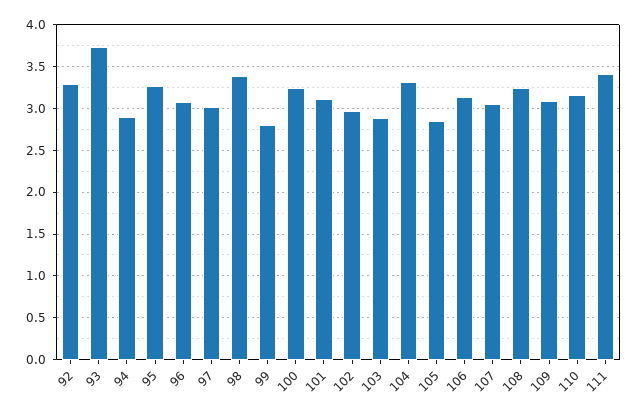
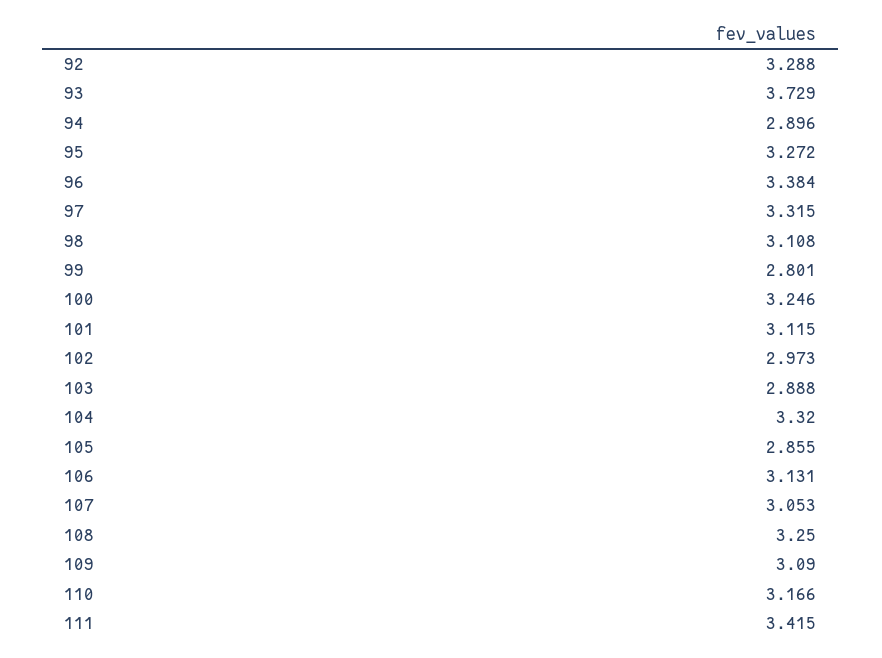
  {
    "92": 3.288,
    "93": 3.729,
    "94": 2.896,
    "95": 3.272,
-   "96": 3.1,
+   "96": 3.384,
-   "97": 3,
+   "97": 3.315,
-   "98": 3.4,
+   "98": 3.108,
    "99": 2.801,
    "100": 3.246,
    "101": 3.115,
    "102": 2.973,
    "103": 2.888,
    "104": 3.32,
    "105": 2.855,
    "106": 3.131,
    "107": 3.053,
    "108": 3.25,
    "109": 3.09,
    "110": 3.166,
    "111": 3.415
  }

